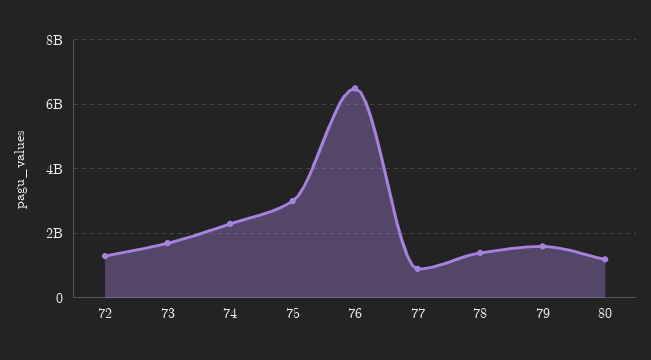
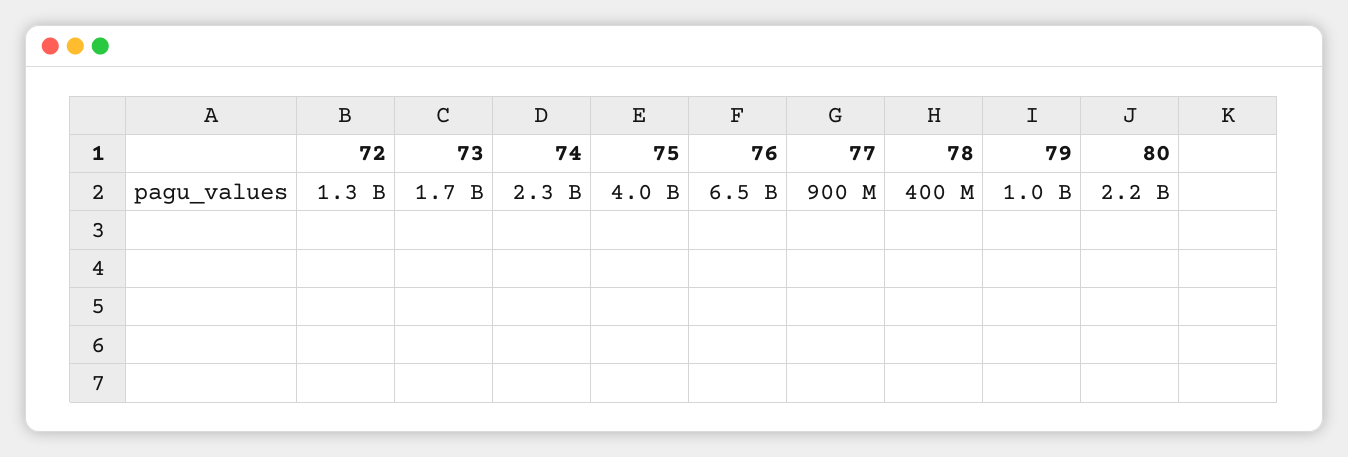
  {
    "72": 1300000000,
    "73": 1700000000,
    "74": 2300000000,
-   "75": 3000000000,
+   "75": 4000000000,
    "76": 6500000000,
    "77": 900000000,
-   "78": 1400000000,
+   "78": 400000000,
-   "79": 1600000000,
+   "79": 1000000000,
-   "80": 1200000000
+   "80": 2200000000
  }

